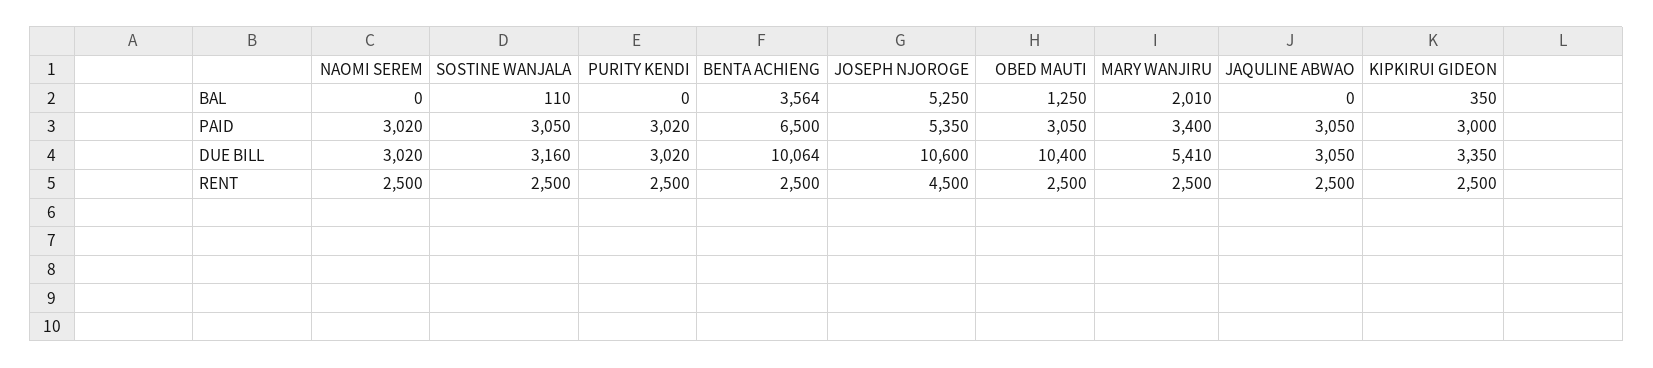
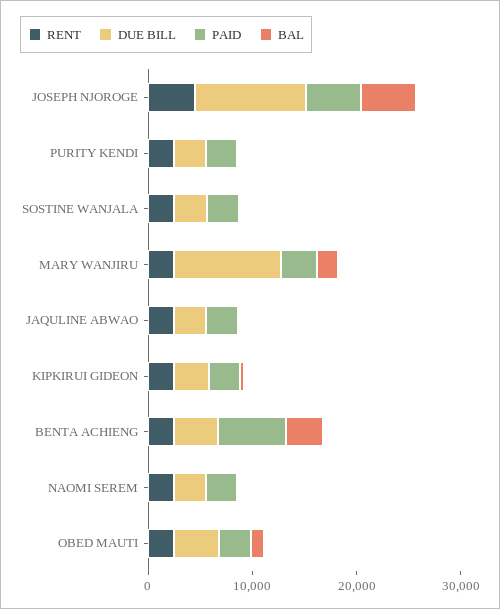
  {
    "BAL": {
      "NAOMI SEREM": 0,
      "SOSTINE WANJALA": 110,
      "PURITY KENDI": 0,
      "BENTA ACHIENG": 3564,
      "JOSEPH NJOROGE": 5250,
      "OBED MAUTI": 1250,
      "MARY WANJIRU": 2010,
      "JAQULINE ABWAO": 0,
      "KIPKIRUI GIDEON": 350
    },
    "PAID": {
      "NAOMI SEREM": 3020,
      "SOSTINE WANJALA": 3050,
      "PURITY KENDI": 3020,
      "BENTA ACHIENG": 6500,
      "JOSEPH NJOROGE": 5350,
      "OBED MAUTI": 3050,
      "MARY WANJIRU": 3400,
      "JAQULINE ABWAO": 3050,
      "KIPKIRUI GIDEON": 3000
    },
    "DUE BILL": {
      "NAOMI SEREM": 3020,
      "SOSTINE WANJALA": 3160,
      "PURITY KENDI": 3020,
-     "BENTA ACHIENG": 10064,
+     "BENTA ACHIENG": 4000,
      "JOSEPH NJOROGE": 10600,
-     "OBED MAUTI": 10400,
+     "OBED MAUTI": 4000,
-     "MARY WANJIRU": 5410,
+     "MARY WANJIRU": 10000,
      "JAQULINE ABWAO": 3050,
      "KIPKIRUI GIDEON": 3350
    },
    "RENT": {
      "NAOMI SEREM": 2500,
      "SOSTINE WANJALA": 2500,
      "PURITY KENDI": 2500,
      "BENTA ACHIENG": 2500,
      "JOSEPH NJOROGE": 4500,
      "OBED MAUTI": 2500,
      "MARY WANJIRU": 2500,
      "JAQULINE ABWAO": 2500,
      "KIPKIRUI GIDEON": 2500
    }
  }

